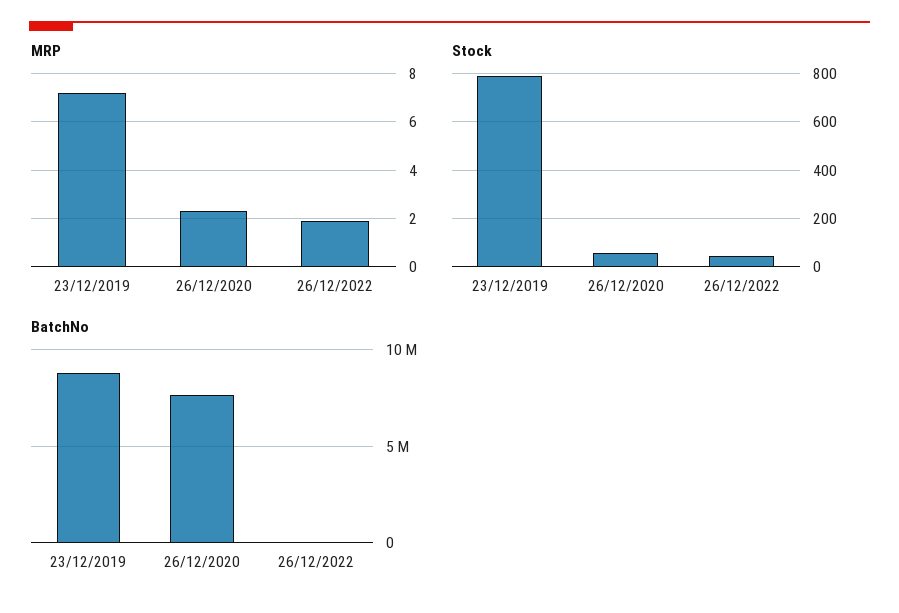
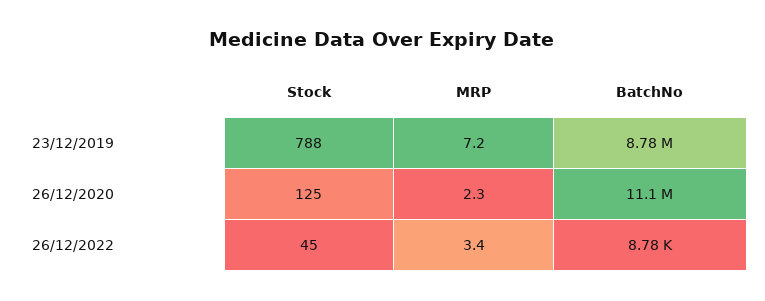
  {
    "MRP": {
      "23/12/2019": 7.2,
      "26/12/2020": 2.3,
-     "26/12/2022": 2
+     "26/12/2022": 3.4
    },
    "Stock": {
      "23/12/2019": 788,
-     "26/12/2020": 50,
+     "26/12/2020": 125,
      "26/12/2022": 45
    },
    "BatchNo": {
      "23/12/2019": 8780000,
-     "26/12/2020": 7500000,
+     "26/12/2020": 11100000,
      "26/12/2022": 8780
    }
  }

